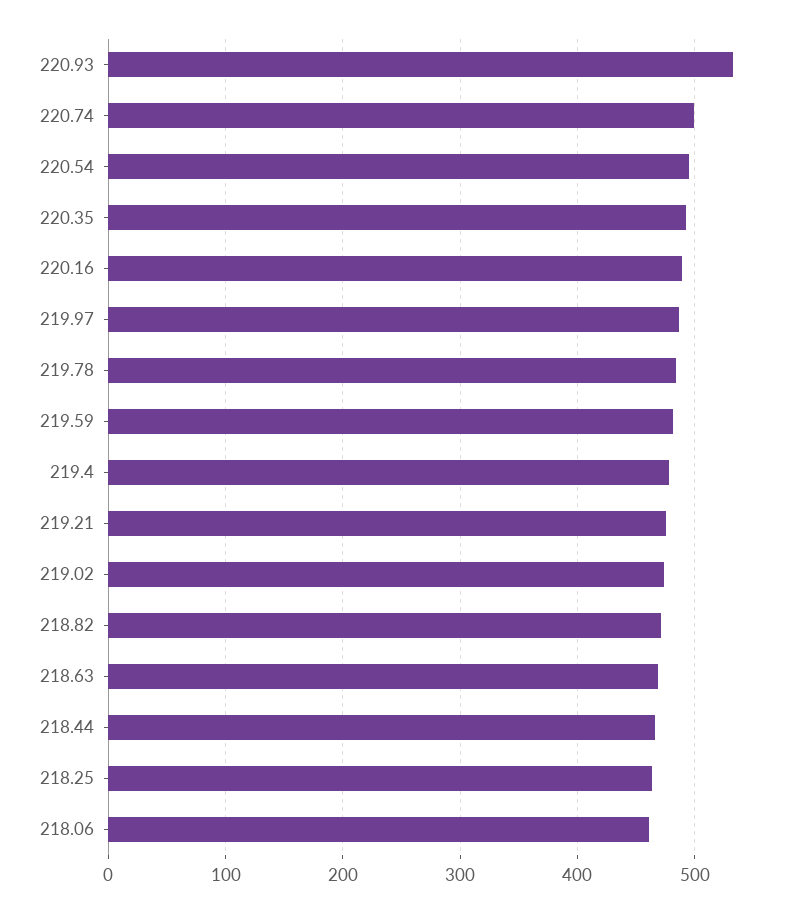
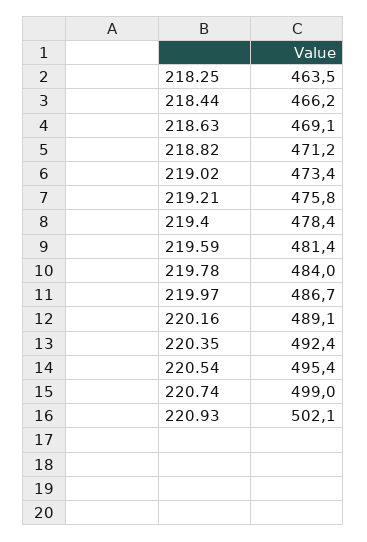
  {
-   "220.93": 530,
+   "220.93": 502.1,
    "220.74": 499,
    "220.54": 495.4,
    "220.35": 492.4,
    "220.16": 489.1,
    "219.97": 486.7,
    "219.78": 484,
    "219.59": 481.4,
    "219.4": 478.4,
    "219.21": 475.8,
    "219.02": 473.4,
    "218.82": 471.2,
    "218.63": 469.1,
    "218.44": 466.2,
-   "218.25": 463.5,
+   "218.25": 463.5
-   "218.06": 460
  }

